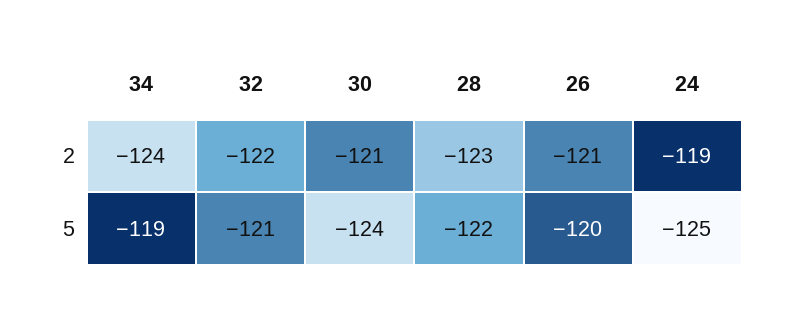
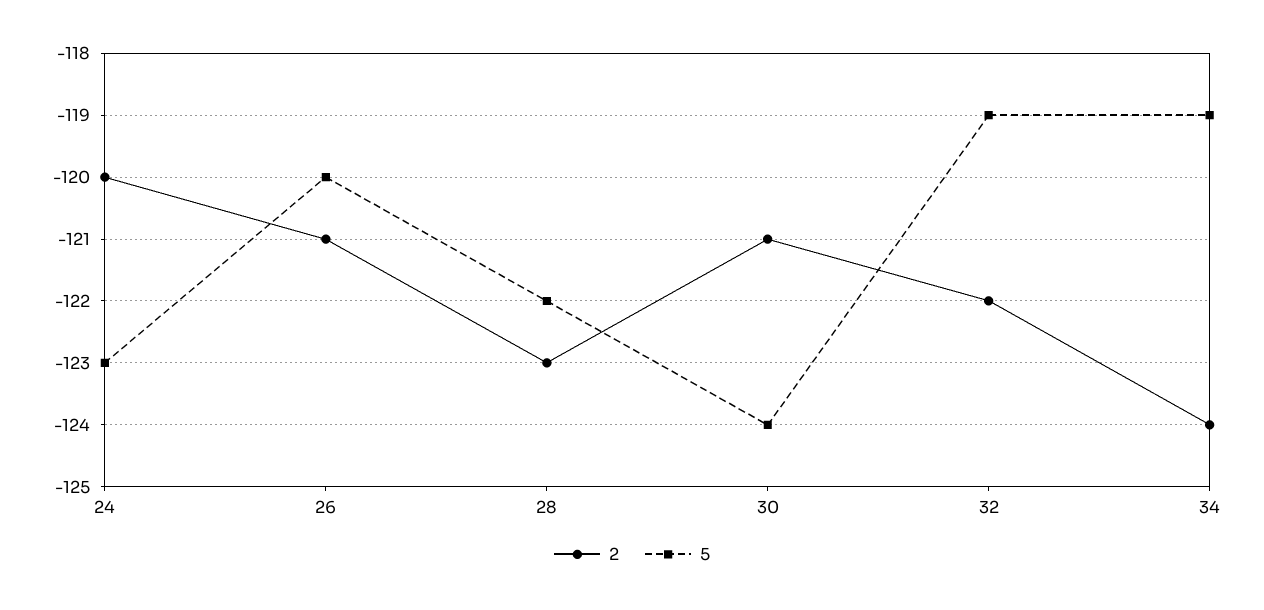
  {
    "2": {
      "34": -124,
      "32": -122,
      "30": -121,
      "28": -123,
      "26": -121,
-     "24": -119
+     "24": -120
    },
    "5": {
      "34": -119,
-     "32": -121,
+     "32": -119,
      "30": -124,
      "28": -122,
      "26": -120,
-     "24": -125
+     "24": -123
    }
  }

